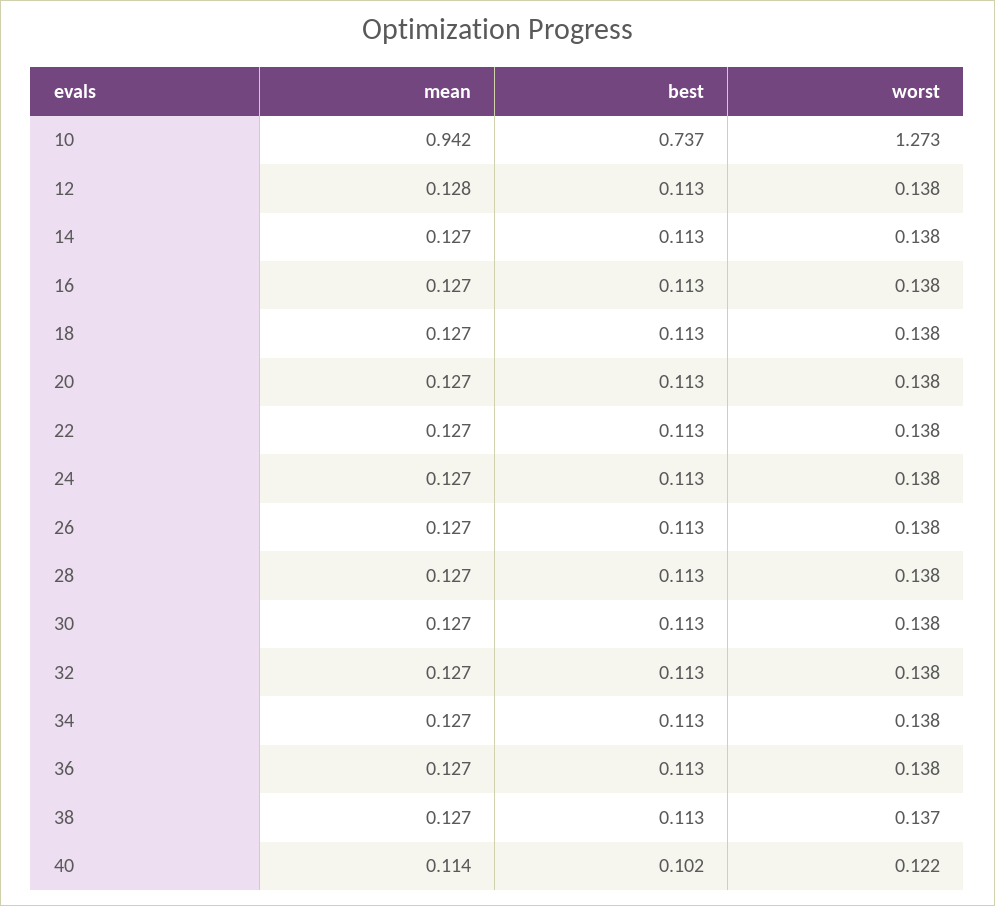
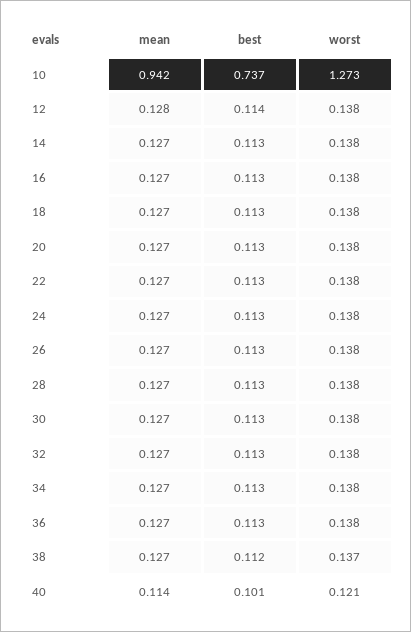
  {
    "mean": {
      "10": 0.942,
      "12": 0.128,
      "14": 0.127,
      "16": 0.127,
      "18": 0.127,
      "20": 0.127,
      "22": 0.127,
      "24": 0.127,
      "26": 0.127,
      "28": 0.127,
      "30": 0.127,
      "32": 0.127,
      "34": 0.127,
      "36": 0.127,
      "38": 0.127,
      "40": 0.114
    },
    "best": {
      "10": 0.737,
-     "12": 0.113,
+     "12": 0.114,
      "14": 0.113,
      "16": 0.113,
      "18": 0.113,
      "20": 0.113,
      "22": 0.113,
      "24": 0.113,
      "26": 0.113,
      "28": 0.113,
      "30": 0.113,
      "32": 0.113,
      "34": 0.113,
      "36": 0.113,
-     "38": 0.113,
+     "38": 0.112,
-     "40": 0.102
+     "40": 0.101
    },
    "worst": {
      "10": 1.273,
      "12": 0.138,
      "14": 0.138,
      "16": 0.138,
      "18": 0.138,
      "20": 0.138,
      "22": 0.138,
      "24": 0.138,
      "26": 0.138,
      "28": 0.138,
      "30": 0.138,
      "32": 0.138,
      "34": 0.138,
      "36": 0.138,
      "38": 0.137,
-     "40": 0.122
+     "40": 0.121
    }
  }

